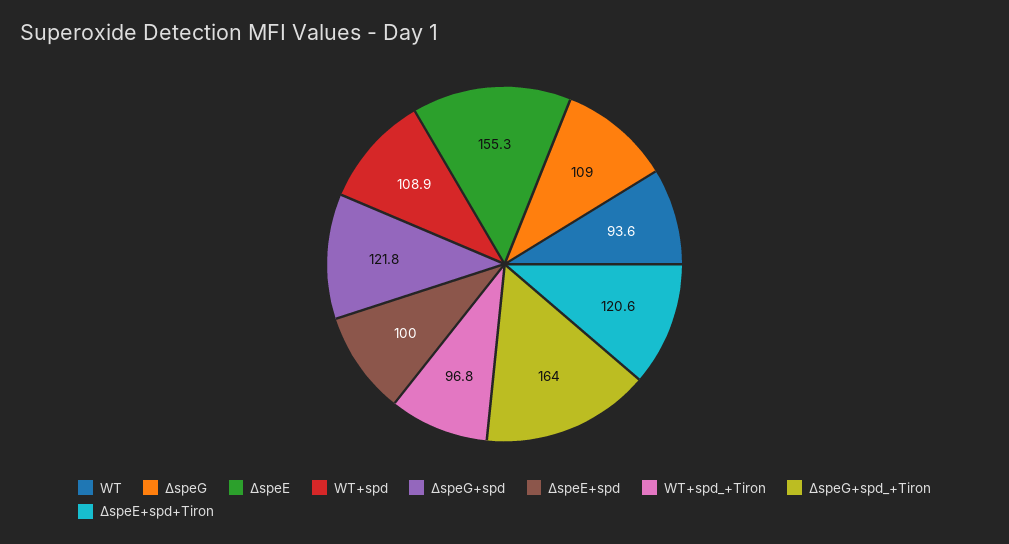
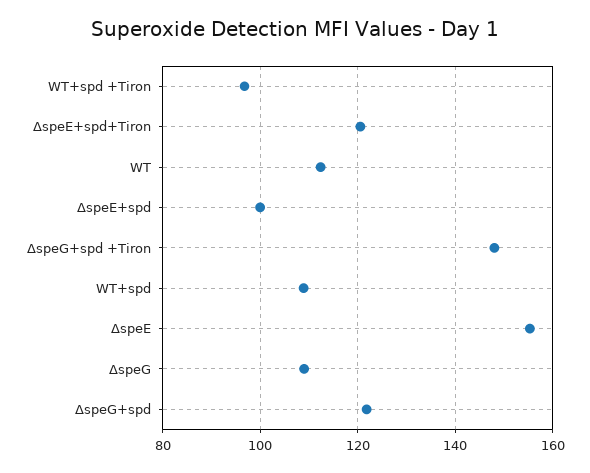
  {
-   "WT": 93.6,
+   "WT": 112,
    "ΔspeG": 109,
    "ΔspeE": 155.3,
    "WT+spd": 108.9,
    "ΔspeG+spd": 121.8,
    "ΔspeE+spd": 100,
    "WT+spd_+Tiron": 96.8,
-   "ΔspeG+spd_+Tiron": 164,
+   "ΔspeG+spd_+Tiron": 148,
    "ΔspeE+spd+Tiron": 120.6
  }

